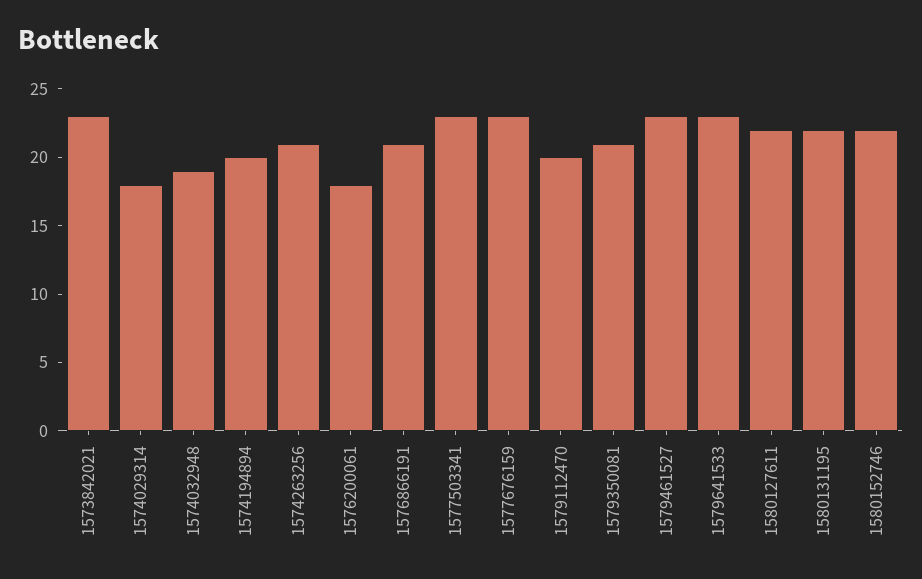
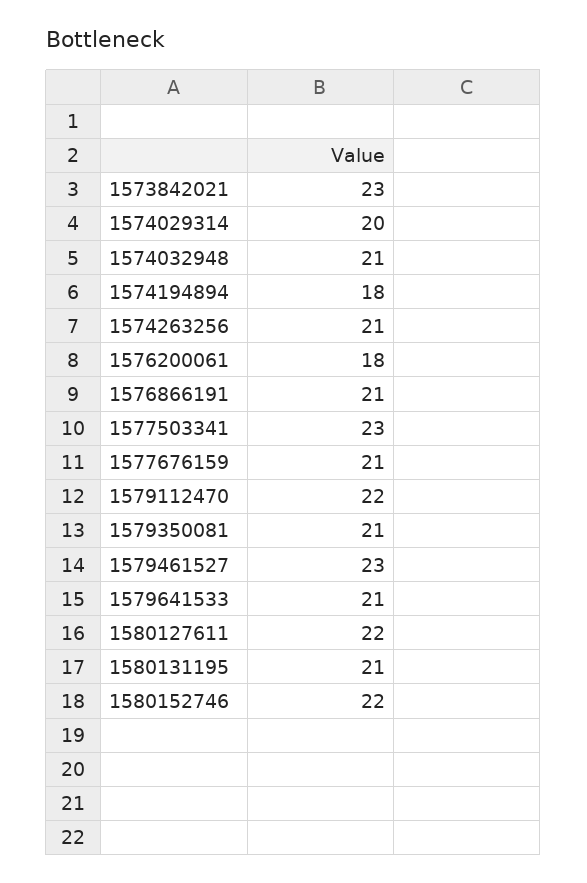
  {
    "1573842021": 23,
-   "1574029314": 18,
+   "1574029314": 20,
-   "1574032948": 19,
+   "1574032948": 21,
-   "1574194894": 20,
+   "1574194894": 18,
    "1574263256": 21,
    "1576200061": 18,
    "1576866191": 21,
    "1577503341": 23,
-   "1577676159": 23,
+   "1577676159": 21,
-   "1579112470": 20,
+   "1579112470": 22,
    "1579350081": 21,
    "1579461527": 23,
-   "1579641533": 23,
+   "1579641533": 21,
    "1580127611": 22,
-   "1580131195": 22,
+   "1580131195": 21,
    "1580152746": 22
  }

